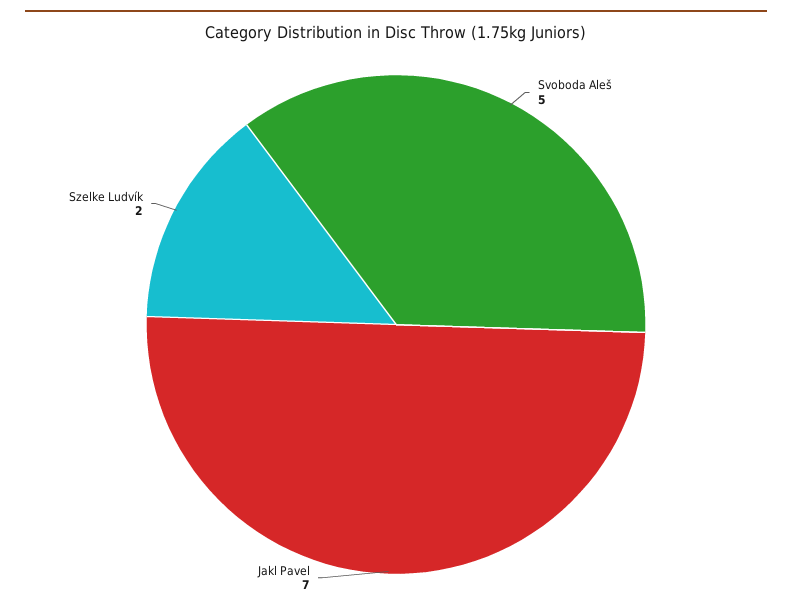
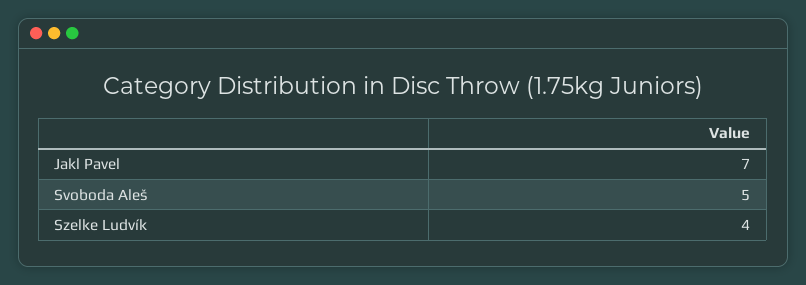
  {
    "Svoboda Aleš": 5,
    "Jakl Pavel": 7,
-   "Szelke Ludvík": 2
+   "Szelke Ludvík": 4
  }

